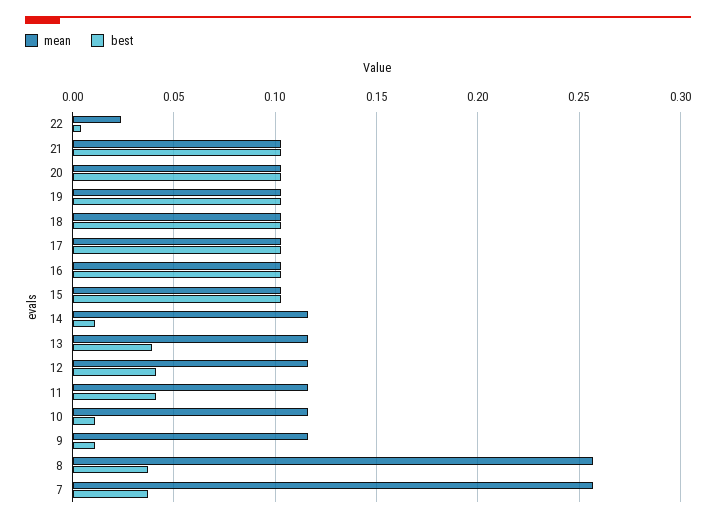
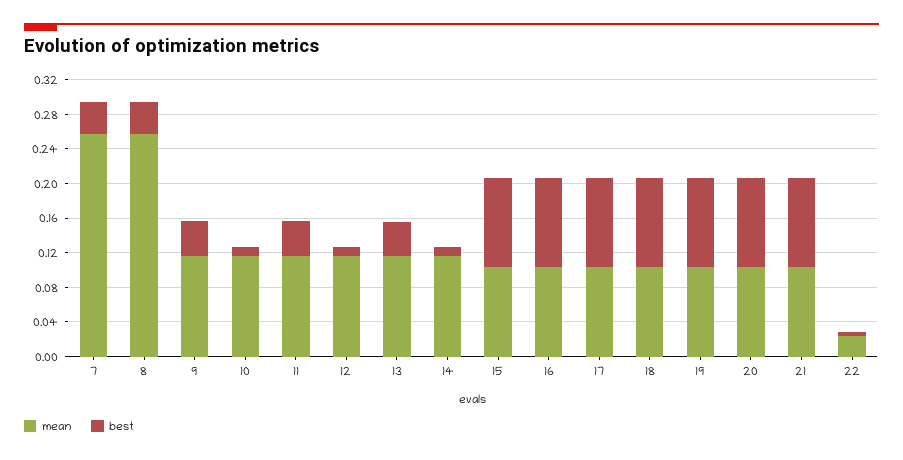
  {
    "mean": {
      "22": 0.025,
      "21": 0.105,
      "20": 0.105,
      "19": 0.105,
      "18": 0.105,
      "17": 0.105,
      "16": 0.105,
      "15": 0.105,
      "14": 0.115,
      "13": 0.115,
      "12": 0.115,
      "11": 0.115,
      "10": 0.115,
      "9": 0.115,
      "8": 0.255,
      "7": 0.255
    },
    "best": {
      "22": 0.005,
      "21": 0.105,
      "20": 0.105,
      "19": 0.105,
      "18": 0.105,
      "17": 0.105,
      "16": 0.105,
      "15": 0.105,
      "14": 0.01,
      "13": 0.04,
-     "12": 0.04,
+     "12": 0.01,
      "11": 0.04,
      "10": 0.01,
-     "9": 0.01,
+     "9": 0.04,
      "8": 0.035,
      "7": 0.035
    }
  }

